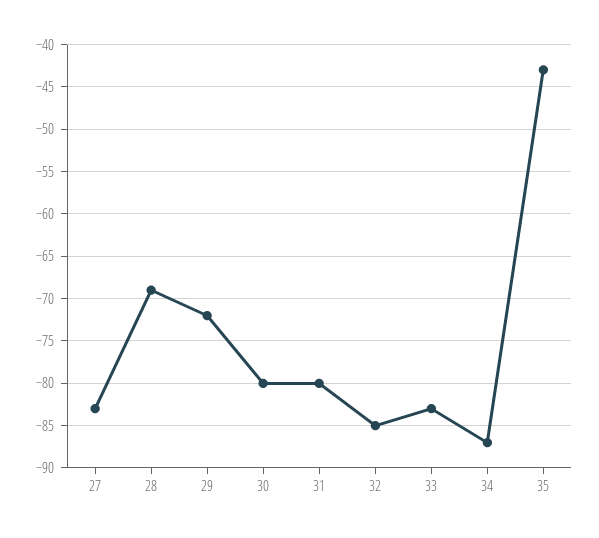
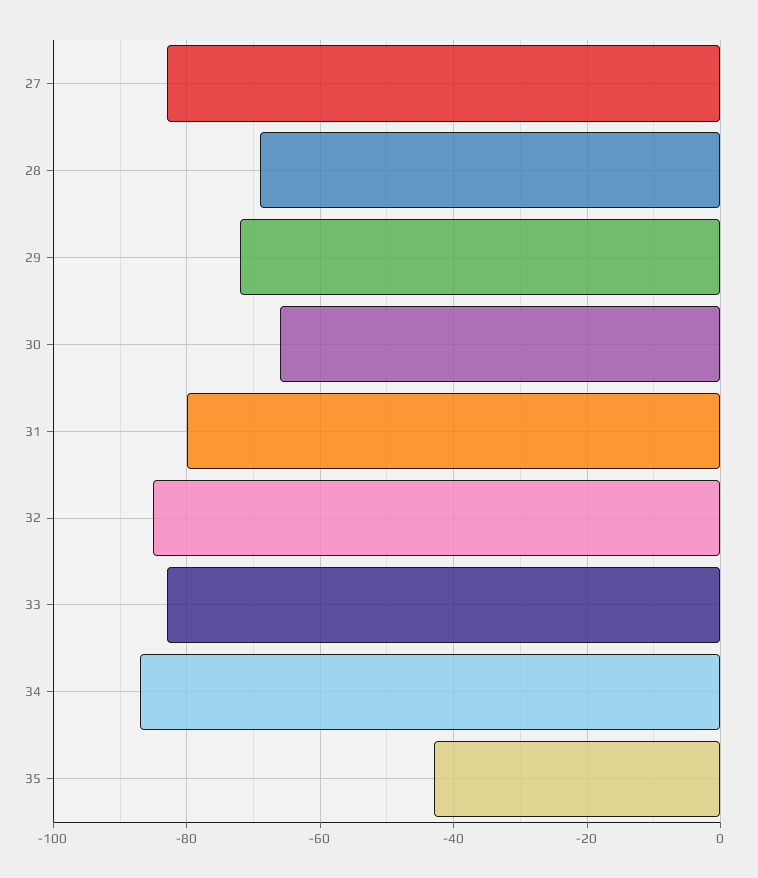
  {
    "27": -83,
    "28": -69,
    "29": -72,
-   "30": -80,
+   "30": -65,
    "31": -80,
    "32": -85,
    "33": -83,
    "34": -87,
    "35": -43
  }

